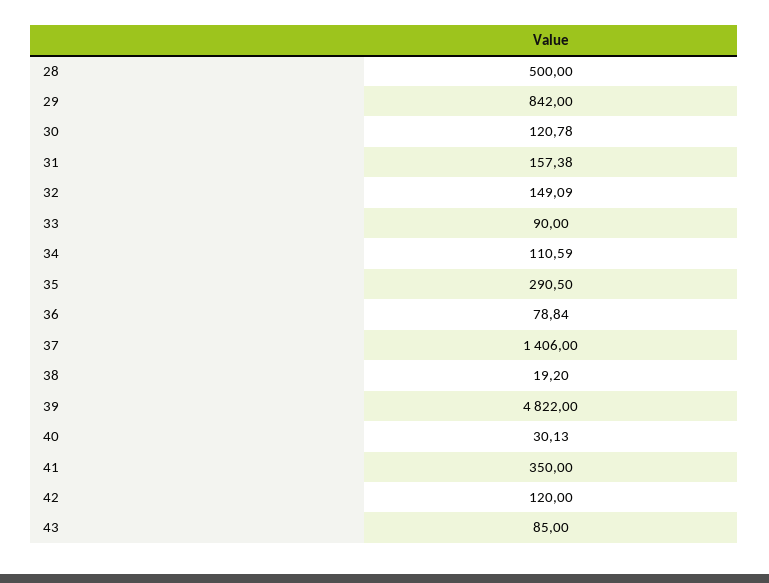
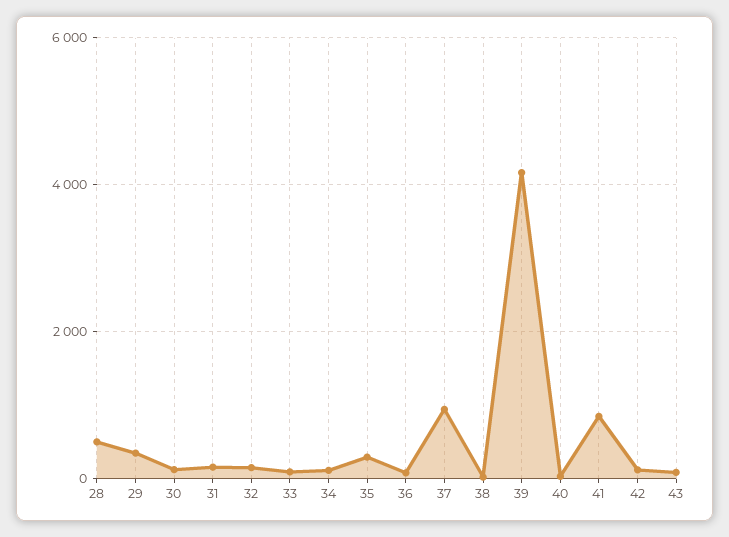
  {
    "28": 500,
-   "29": 842,
+   "29": 400,
    "30": 120.78,
    "31": 157.38,
    "32": 149.09,
    "33": 90,
    "34": 110.59,
    "35": 290.5,
    "36": 78.84,
-   "37": 1406,
+   "37": 1000,
    "38": 19.2,
-   "39": 4822,
+   "39": 4200,
    "40": 30.13,
-   "41": 350,
+   "41": 800,
    "42": 120,
    "43": 85
  }

